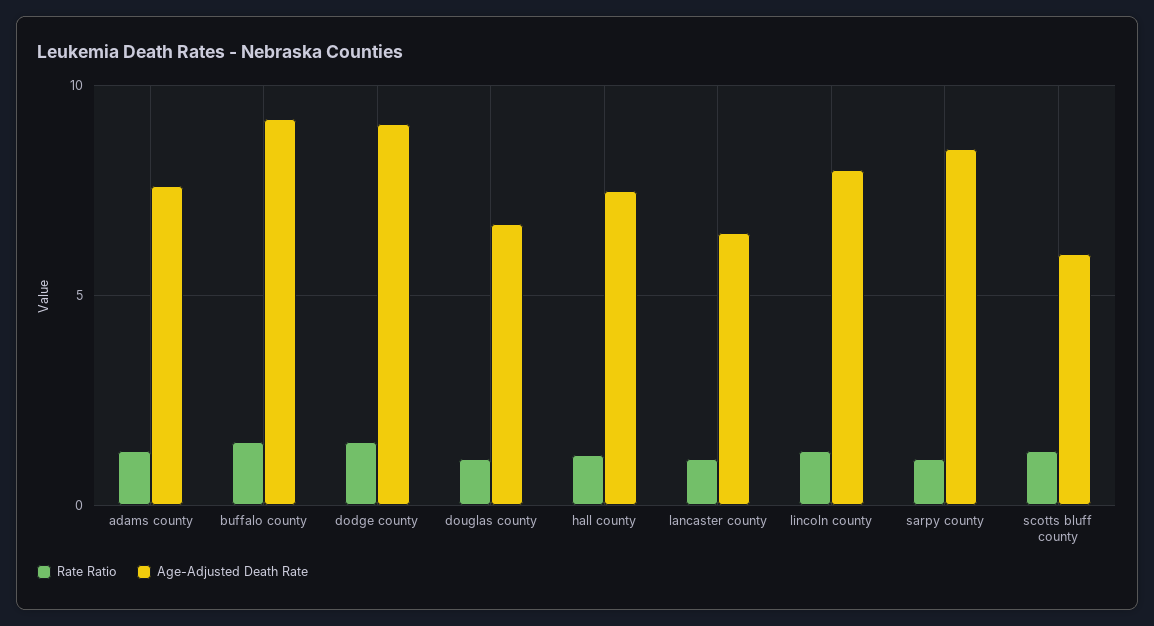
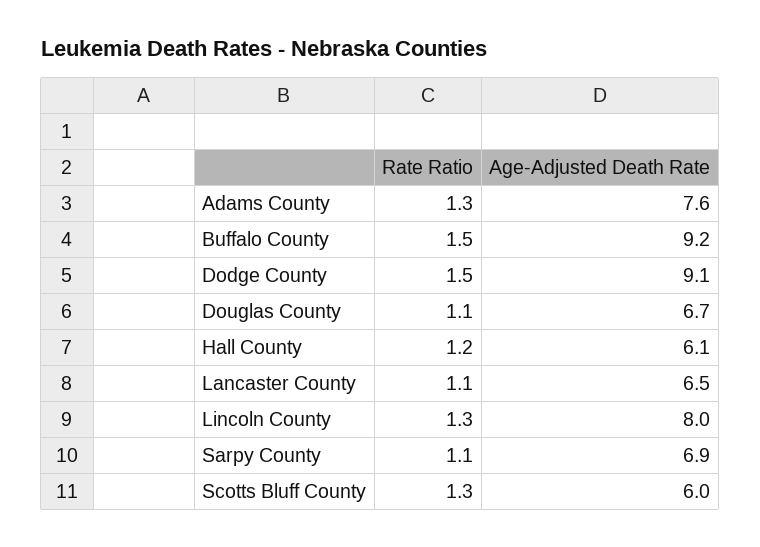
  {
    "Rate Ratio": {
      "adams county": 1.3,
      "buffalo county": 1.5,
      "dodge county": 1.5,
      "douglas county": 1.1,
      "hall county": 1.2,
      "lancaster county": 1.1,
      "lincoln county": 1.3,
      "sarpy county": 1.1,
      "scotts bluff county": 1.3
    },
    "Age-Adjusted Death Rate": {
      "adams county": 7.6,
      "buffalo county": 9.2,
      "dodge county": 9.1,
      "douglas county": 6.7,
-     "hall county": 7.5,
+     "hall county": 6.1,
      "lancaster county": 6.5,
      "lincoln county": 8,
-     "sarpy county": 8.5,
+     "sarpy county": 6.9,
      "scotts bluff county": 6
    }
  }

